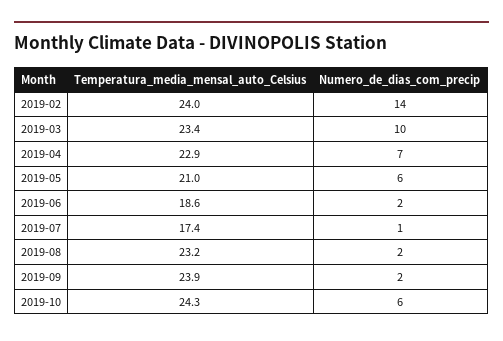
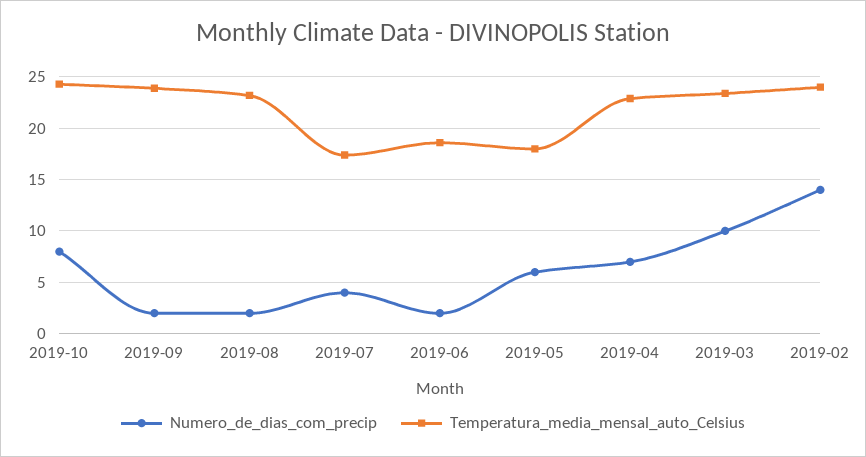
  {
    "Temperatura_media_mensal_auto_Celsius": {
      "2019-02": 24,
      "2019-03": 23.4,
      "2019-04": 22.9,
-     "2019-05": 21,
+     "2019-05": 18,
      "2019-06": 18.6,
      "2019-07": 17.4,
      "2019-08": 23.2,
      "2019-09": 23.9,
      "2019-10": 24.3
    },
    "Numero_de_dias_com_precip": {
      "2019-02": 14,
      "2019-03": 10,
      "2019-04": 7,
      "2019-05": 6,
      "2019-06": 2,
-     "2019-07": 1,
+     "2019-07": 4,
      "2019-08": 2,
      "2019-09": 2,
-     "2019-10": 6
+     "2019-10": 8
    }
  }

